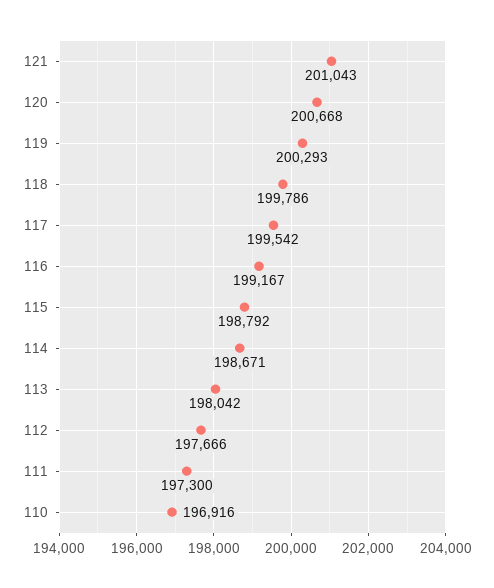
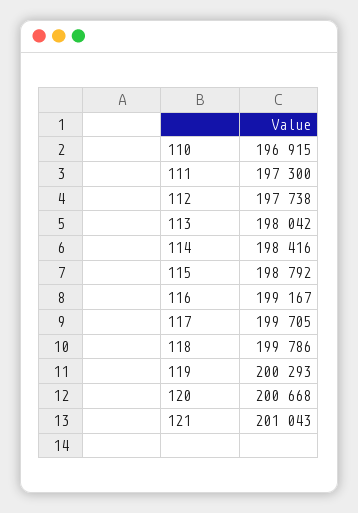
  {
    "121": 201043,
    "120": 200668,
    "119": 200293,
    "118": 199786,
-   "117": 199542,
+   "117": 199705,
    "116": 199167,
    "115": 198792,
-   "114": 198671,
+   "114": 198416,
    "113": 198042,
-   "112": 197666,
+   "112": 197738,
    "111": 197300,
-   "110": 196916
+   "110": 196915
  }

